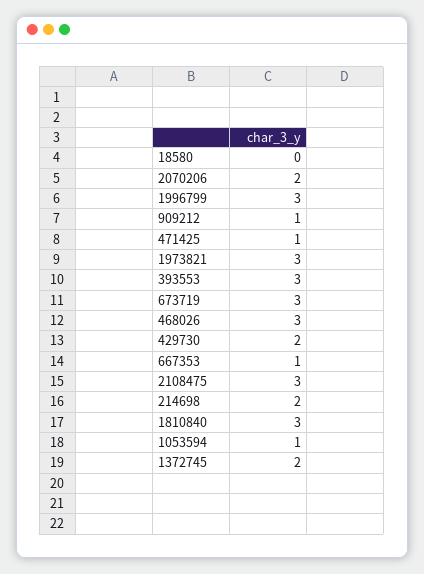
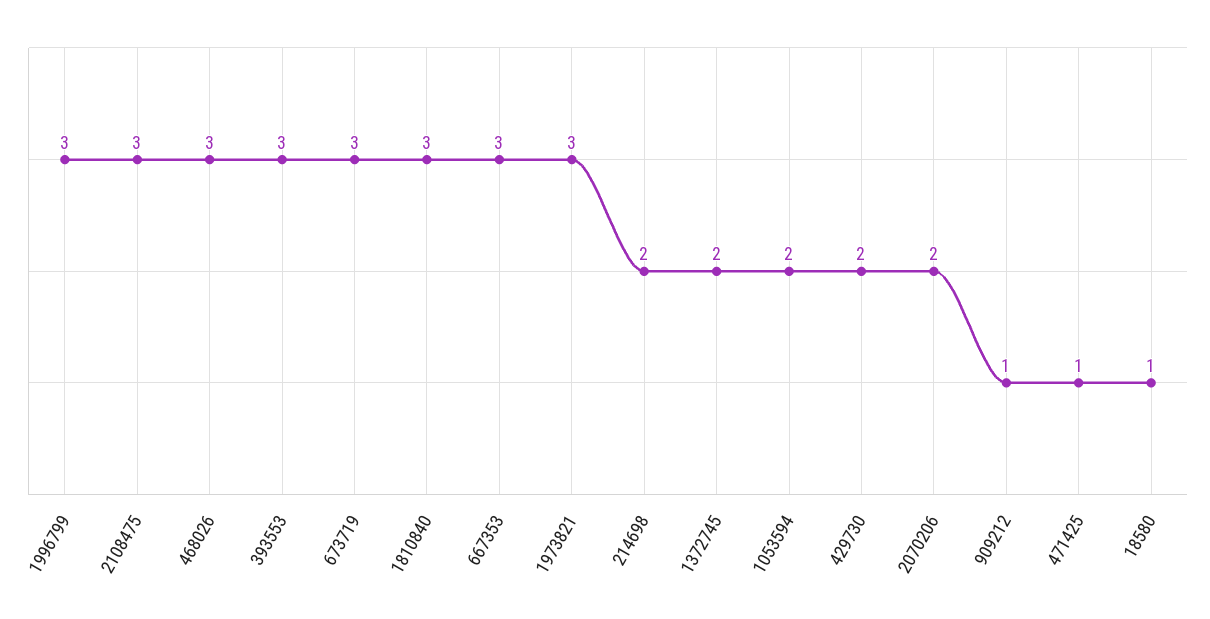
  {
-   "18580": 0,
+   "18580": 1,
    "2070206": 2,
    "1996799": 3,
    "909212": 1,
    "471425": 1,
    "1973821": 3,
    "393553": 3,
    "673719": 3,
    "468026": 3,
    "429730": 2,
-   "667353": 1,
+   "667353": 3,
    "2108475": 3,
    "214698": 2,
    "1810840": 3,
-   "1053594": 1,
+   "1053594": 2,
    "1372745": 2
  }

